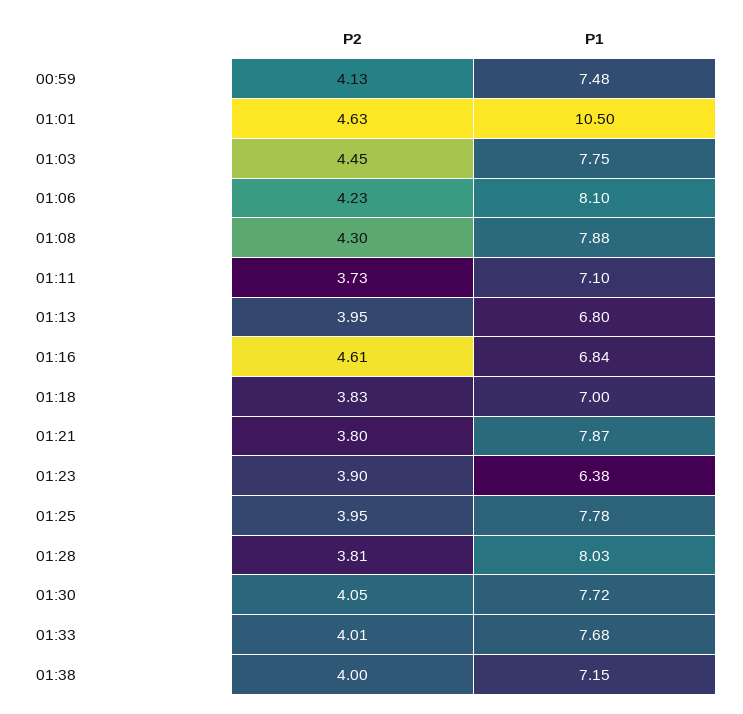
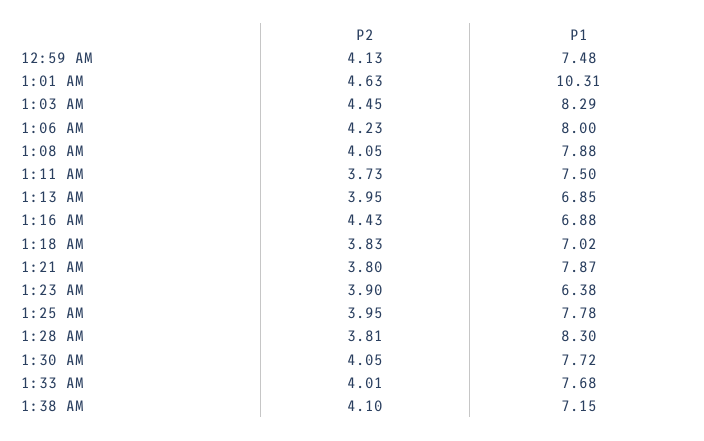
  {
    "P2": {
      "00:59": 4.13,
      "01:01": 4.63,
      "01:03": 4.45,
      "01:06": 4.23,
-     "01:08": 4.3,
+     "01:08": 4.05,
      "01:11": 3.73,
      "01:13": 3.95,
-     "01:16": 4.61,
+     "01:16": 4.43,
      "01:18": 3.83,
      "01:21": 3.8,
      "01:23": 3.9,
      "01:25": 3.95,
      "01:28": 3.81,
      "01:30": 4.05,
      "01:33": 4.01,
-     "01:38": 4
+     "01:38": 4.1
    },
    "P1": {
      "00:59": 7.48,
-     "01:01": 10.5,
+     "01:01": 10.31,
-     "01:03": 7.75,
+     "01:03": 8.29,
-     "01:06": 8.1,
+     "01:06": 8,
      "01:08": 7.88,
-     "01:11": 7.1,
+     "01:11": 7.5,
-     "01:13": 6.8,
+     "01:13": 6.85,
-     "01:16": 6.84,
+     "01:16": 6.88,
-     "01:18": 7,
+     "01:18": 7.02,
      "01:21": 7.87,
      "01:23": 6.38,
      "01:25": 7.78,
-     "01:28": 8.03,
+     "01:28": 8.3,
      "01:30": 7.72,
      "01:33": 7.68,
      "01:38": 7.15
    }
  }

